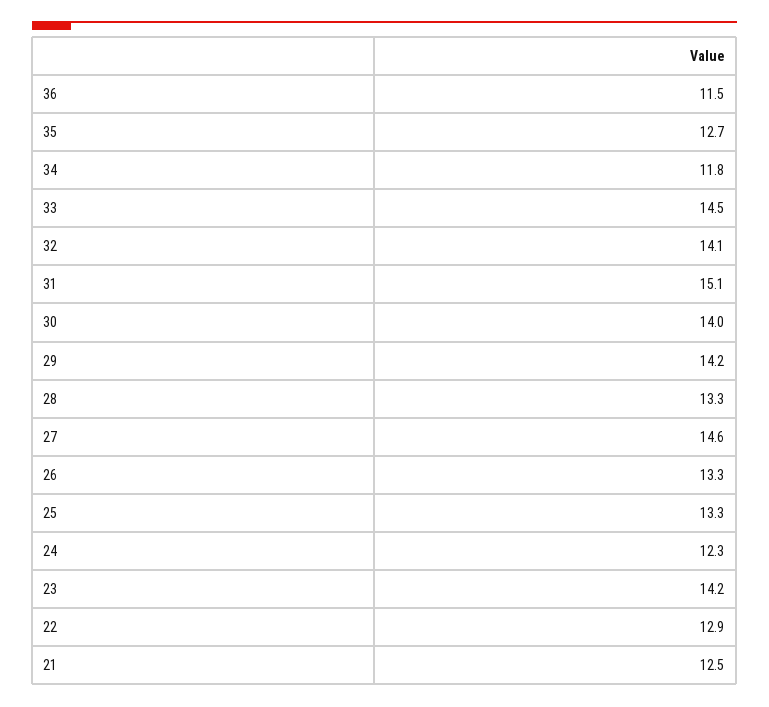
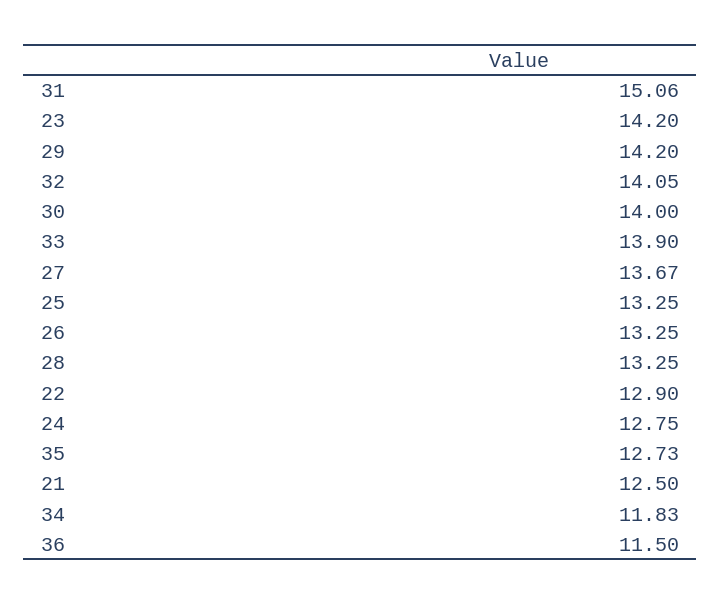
  {
    "36": 11.5,
    "35": 12.73,
    "34": 11.83,
-   "33": 14.5,
+   "33": 13.9,
    "32": 14.05,
    "31": 15.06,
    "30": 14,
    "29": 14.2,
    "28": 13.25,
-   "27": 14.6,
+   "27": 13.67,
    "26": 13.25,
    "25": 13.25,
-   "24": 12.3,
+   "24": 12.75,
    "23": 14.2,
    "22": 12.9,
    "21": 12.5
  }

